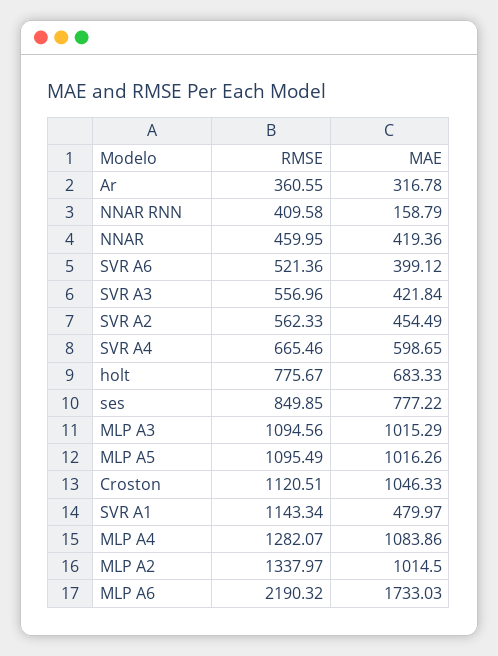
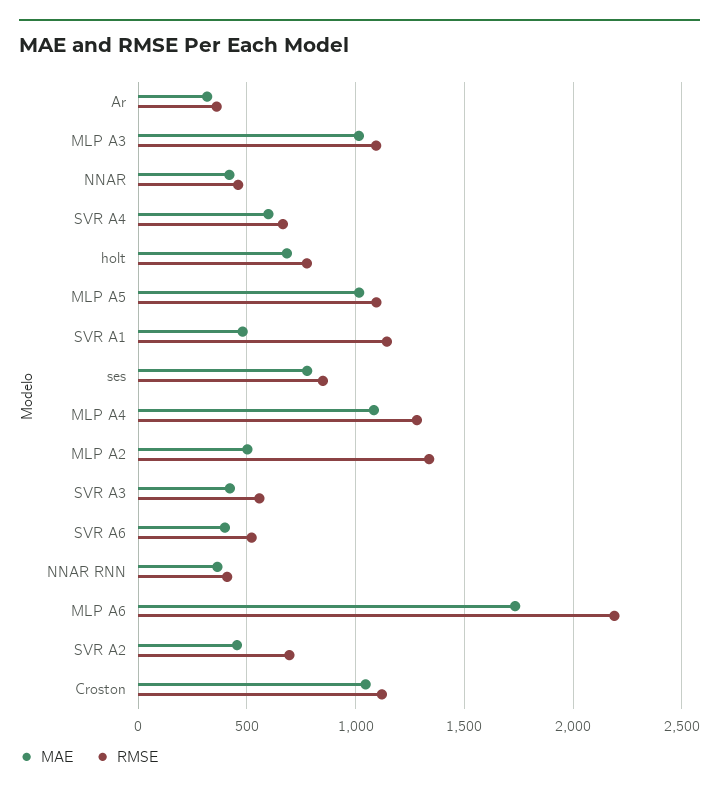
  {
    "RMSE": {
      "Ar": 360.55,
      "NNAR RNN": 409.58,
      "NNAR": 459.95,
      "SVR A6": 521.36,
      "SVR A3": 556.96,
-     "SVR A2": 562.33,
+     "SVR A2": 700,
      "SVR A4": 665.46,
      "holt": 775.67,
      "ses": 849.85,
      "MLP A3": 1094.56,
      "MLP A5": 1095.49,
      "Croston": 1120.51,
      "SVR A1": 1143.34,
      "MLP A4": 1282.07,
      "MLP A2": 1337.97,
      "MLP A6": 2190.32
    },
    "MAE": {
      "Ar": 316.78,
-     "NNAR RNN": 158.79,
+     "NNAR RNN": 350,
      "NNAR": 419.36,
      "SVR A6": 399.12,
      "SVR A3": 421.84,
      "SVR A2": 454.49,
      "SVR A4": 598.65,
      "holt": 683.33,
      "ses": 777.22,
      "MLP A3": 1015.29,
      "MLP A5": 1016.26,
      "Croston": 1046.33,
      "SVR A1": 479.97,
      "MLP A4": 1083.86,
-     "MLP A2": 1014.5,
+     "MLP A2": 500,
      "MLP A6": 1733.03
    }
  }

